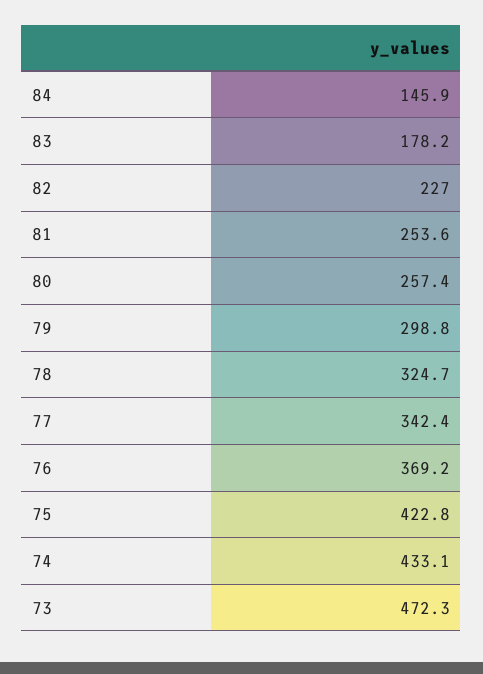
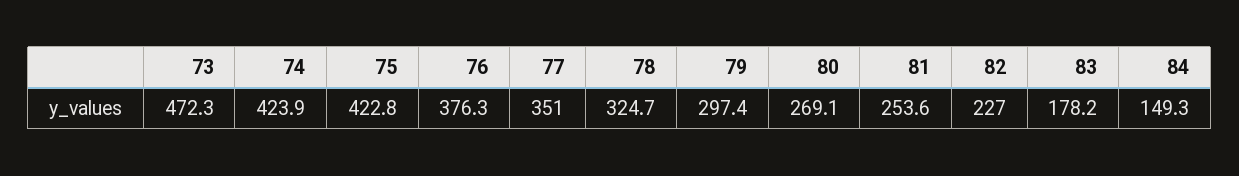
  {
-   "84": 145.9,
+   "84": 149.3,
    "83": 178.2,
    "82": 227,
    "81": 253.6,
-   "80": 257.4,
+   "80": 269.1,
-   "79": 298.8,
+   "79": 297.4,
    "78": 324.7,
-   "77": 342.4,
+   "77": 351,
-   "76": 369.2,
+   "76": 376.3,
    "75": 422.8,
-   "74": 433.1,
+   "74": 423.9,
    "73": 472.3
  }

